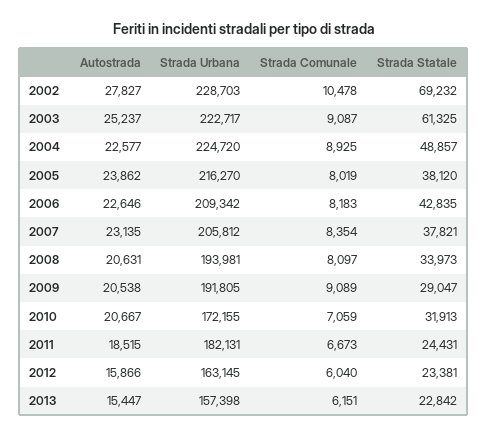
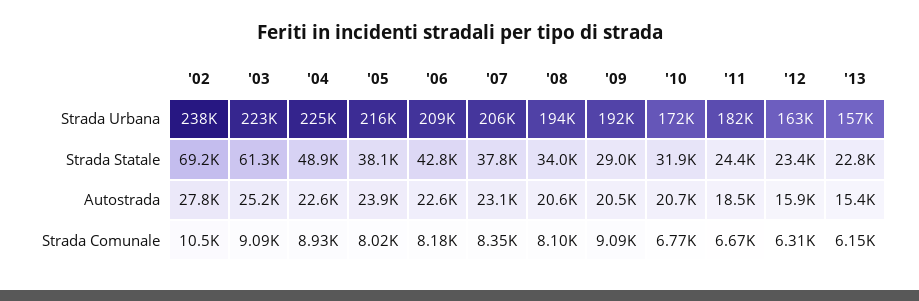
  {
    "Autostrada": {
      "2002": 27827,
      "2003": 25237,
      "2004": 22577,
      "2005": 23862,
      "2006": 22646,
      "2007": 23135,
      "2008": 20631,
      "2009": 20538,
      "2010": 20667,
      "2011": 18515,
      "2012": 15866,
      "2013": 15447
    },
    "Strada Urbana": {
-     "2002": 228703,
+     "2002": 238000,
      "2003": 222717,
      "2004": 224720,
      "2005": 216270,
      "2006": 209342,
      "2007": 205812,
      "2008": 193981,
      "2009": 191805,
      "2010": 172155,
      "2011": 182131,
      "2012": 163145,
      "2013": 157398
    },
    "Strada Comunale": {
      "2002": 10478,
      "2003": 9087,
      "2004": 8925,
      "2005": 8019,
      "2006": 8183,
      "2007": 8354,
      "2008": 8097,
      "2009": 9089,
-     "2010": 7059,
+     "2010": 6770,
      "2011": 6673,
-     "2012": 6040,
+     "2012": 6310,
      "2013": 6151
    },
    "Strada Statale": {
      "2002": 69232,
      "2003": 61325,
      "2004": 48857,
      "2005": 38120,
      "2006": 42835,
      "2007": 37821,
      "2008": 33973,
      "2009": 29047,
      "2010": 31913,
      "2011": 24431,
      "2012": 23381,
      "2013": 22842
    }
  }

